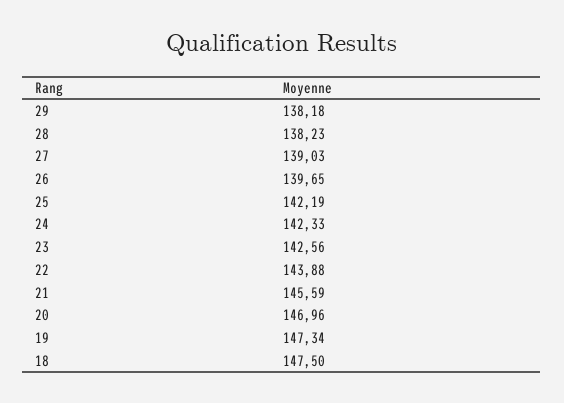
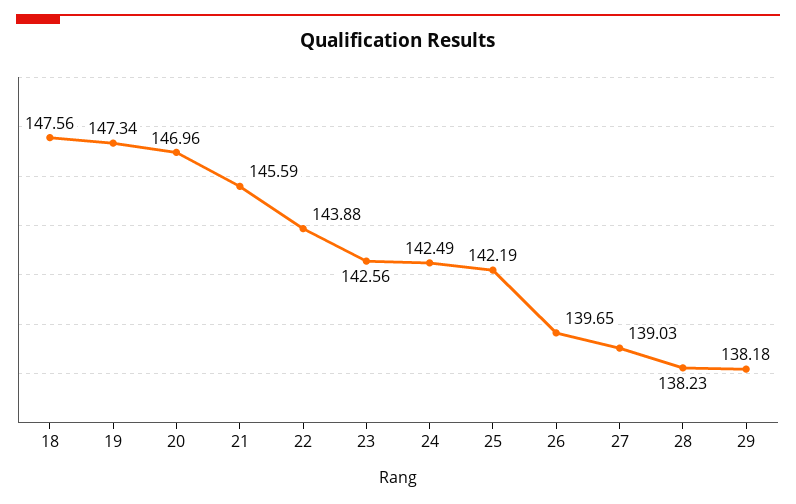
  {
    "29": 138.18,
    "28": 138.23,
    "27": 139.03,
    "26": 139.65,
    "25": 142.19,
-   "24": 142.33,
+   "24": 142.49,
    "23": 142.56,
    "22": 143.88,
    "21": 145.59,
    "20": 146.96,
    "19": 147.34,
-   "18": 147.5
+   "18": 147.56
  }

